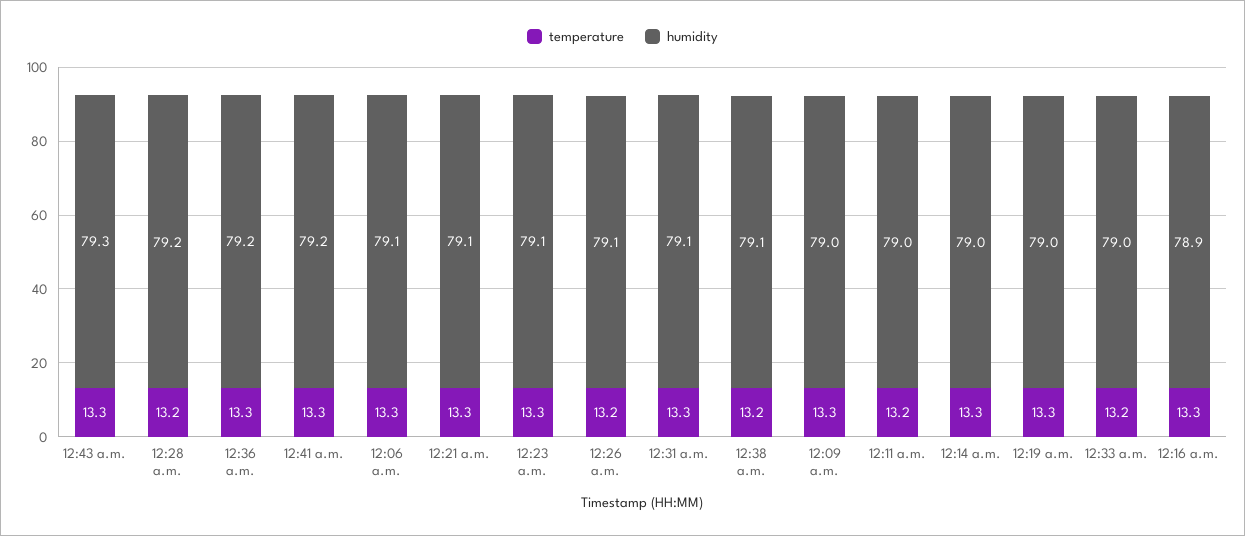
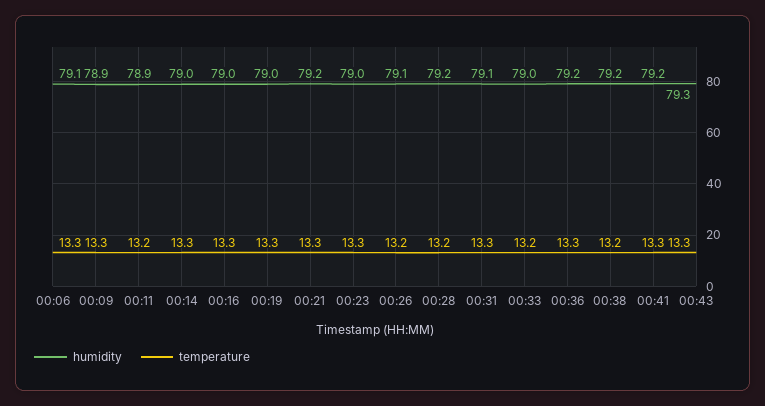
  {
    "temperature": {
      "12:43 a.m.": 13.3,
      "12:28 a.m.": 13.2,
      "12:36 a.m.": 13.3,
      "12:41 a.m.": 13.3,
      "12:06 a.m.": 13.3,
      "12:21 a.m.": 13.3,
      "12:23 a.m.": 13.3,
      "12:26 a.m.": 13.2,
      "12:31 a.m.": 13.3,
      "12:38 a.m.": 13.2,
      "12:09 a.m.": 13.3,
      "12:11 a.m.": 13.2,
      "12:14 a.m.": 13.3,
      "12:19 a.m.": 13.3,
      "12:33 a.m.": 13.2,
      "12:16 a.m.": 13.3
    },
    "humidity": {
      "12:43 a.m.": 79.3,
      "12:28 a.m.": 79.2,
      "12:36 a.m.": 79.2,
      "12:41 a.m.": 79.2,
      "12:06 a.m.": 79.1,
-     "12:21 a.m.": 79.1,
+     "12:21 a.m.": 79.2,
-     "12:23 a.m.": 79.1,
+     "12:23 a.m.": 79,
      "12:26 a.m.": 79.1,
      "12:31 a.m.": 79.1,
-     "12:38 a.m.": 79.1,
+     "12:38 a.m.": 79.2,
-     "12:09 a.m.": 79,
+     "12:09 a.m.": 78.9,
-     "12:11 a.m.": 79,
+     "12:11 a.m.": 78.9,
      "12:14 a.m.": 79,
      "12:19 a.m.": 79,
      "12:33 a.m.": 79,
-     "12:16 a.m.": 78.9
+     "12:16 a.m.": 79
    }
  }

